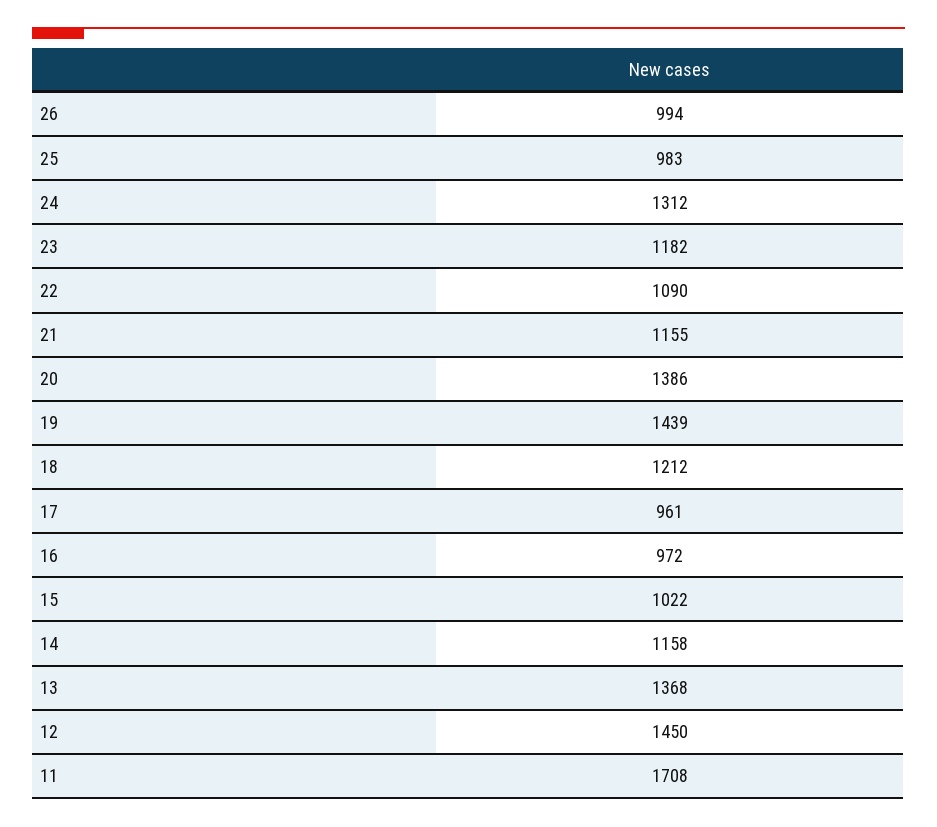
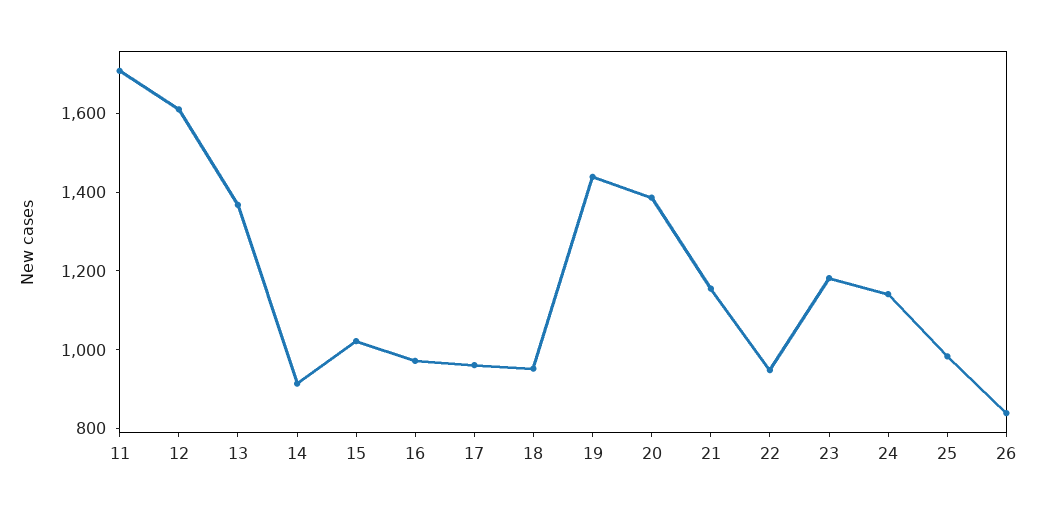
  {
-   "26": 994,
+   "26": 850,
    "25": 983,
-   "24": 1312,
+   "24": 1150,
    "23": 1182,
-   "22": 1090,
+   "22": 950,
    "21": 1155,
    "20": 1386,
    "19": 1439,
-   "18": 1212,
+   "18": 950,
    "17": 961,
    "16": 972,
    "15": 1022,
-   "14": 1158,
+   "14": 900,
    "13": 1368,
-   "12": 1450,
+   "12": 1600,
    "11": 1708
  }

